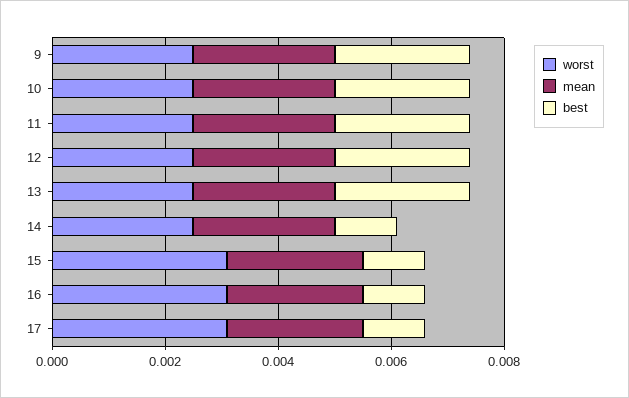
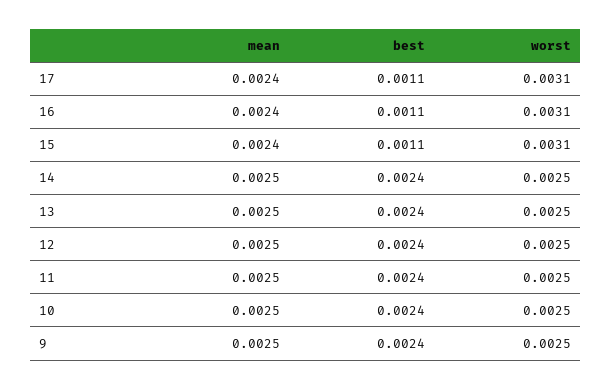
  {
    "worst": {
      "9": 0.0025,
      "10": 0.0025,
      "11": 0.0025,
      "12": 0.0025,
      "13": 0.0025,
      "14": 0.0025,
      "15": 0.0031,
      "16": 0.0031,
      "17": 0.0031
    },
    "mean": {
      "9": 0.0025,
      "10": 0.0025,
      "11": 0.0025,
      "12": 0.0025,
      "13": 0.0025,
      "14": 0.0025,
      "15": 0.0024,
      "16": 0.0024,
      "17": 0.0024
    },
    "best": {
      "9": 0.0024,
      "10": 0.0024,
      "11": 0.0024,
      "12": 0.0024,
      "13": 0.0024,
-     "14": 0.001,
+     "14": 0.0024,
      "15": 0.0011,
      "16": 0.0011,
      "17": 0.0011
    }
  }

